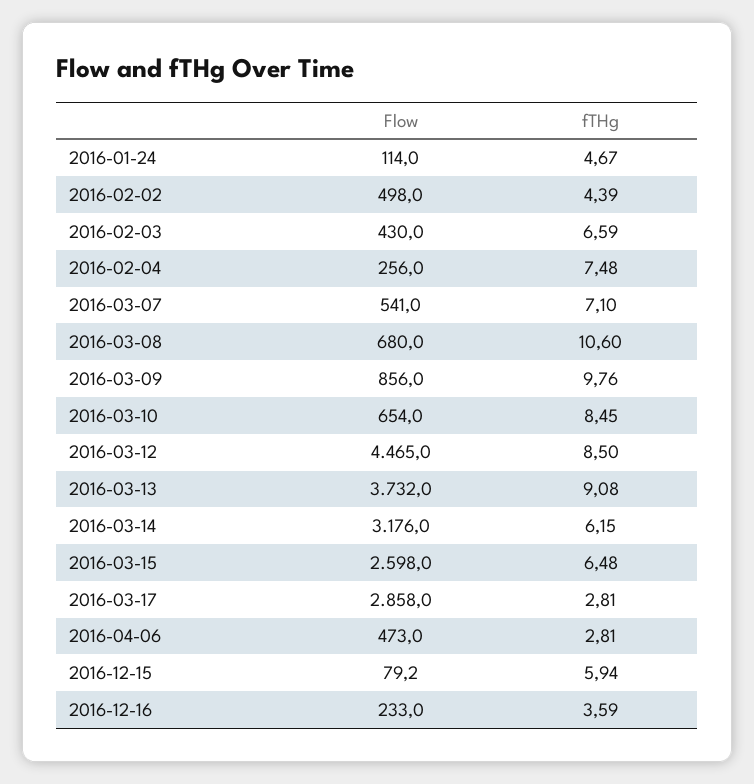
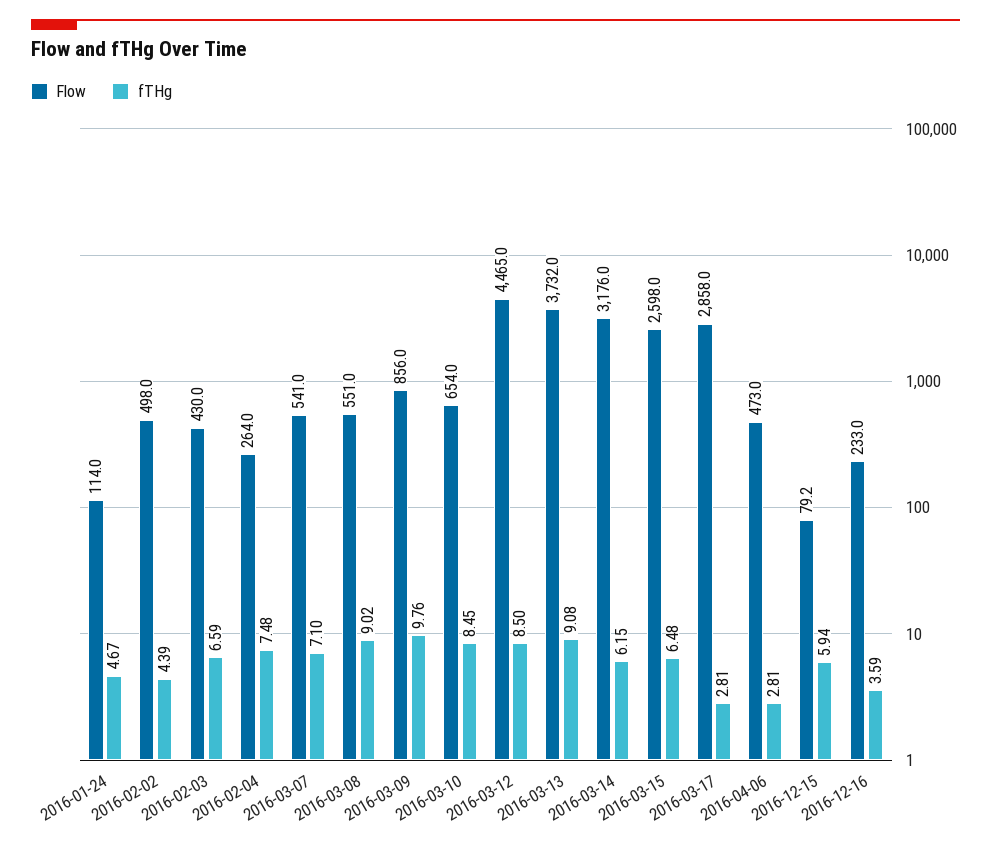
  {
    "Flow": {
      "2016-01-24": 114,
      "2016-02-02": 498,
      "2016-02-03": 430,
-     "2016-02-04": 256,
+     "2016-02-04": 264,
      "2016-03-07": 541,
-     "2016-03-08": 680,
+     "2016-03-08": 551,
      "2016-03-09": 856,
      "2016-03-10": 654,
      "2016-03-12": 4465,
      "2016-03-13": 3732,
      "2016-03-14": 3176,
      "2016-03-15": 2598,
      "2016-03-17": 2858,
      "2016-04-06": 473,
      "2016-12-15": 79.2,
      "2016-12-16": 233
    },
    "fTHg": {
      "2016-01-24": 4.67,
      "2016-02-02": 4.39,
      "2016-02-03": 6.59,
      "2016-02-04": 7.48,
      "2016-03-07": 7.1,
-     "2016-03-08": 10.6,
+     "2016-03-08": 9.02,
      "2016-03-09": 9.76,
      "2016-03-10": 8.45,
      "2016-03-12": 8.5,
      "2016-03-13": 9.08,
      "2016-03-14": 6.15,
      "2016-03-15": 6.48,
      "2016-03-17": 2.81,
      "2016-04-06": 2.81,
      "2016-12-15": 5.94,
      "2016-12-16": 3.59
    }
  }

